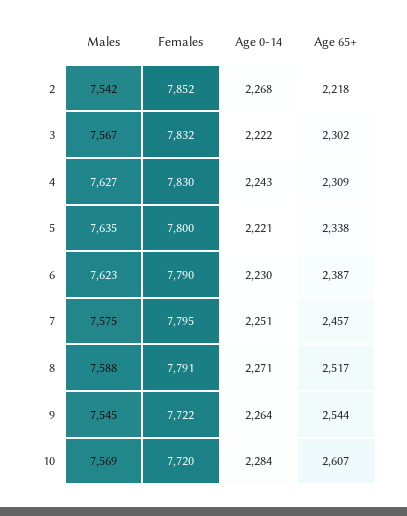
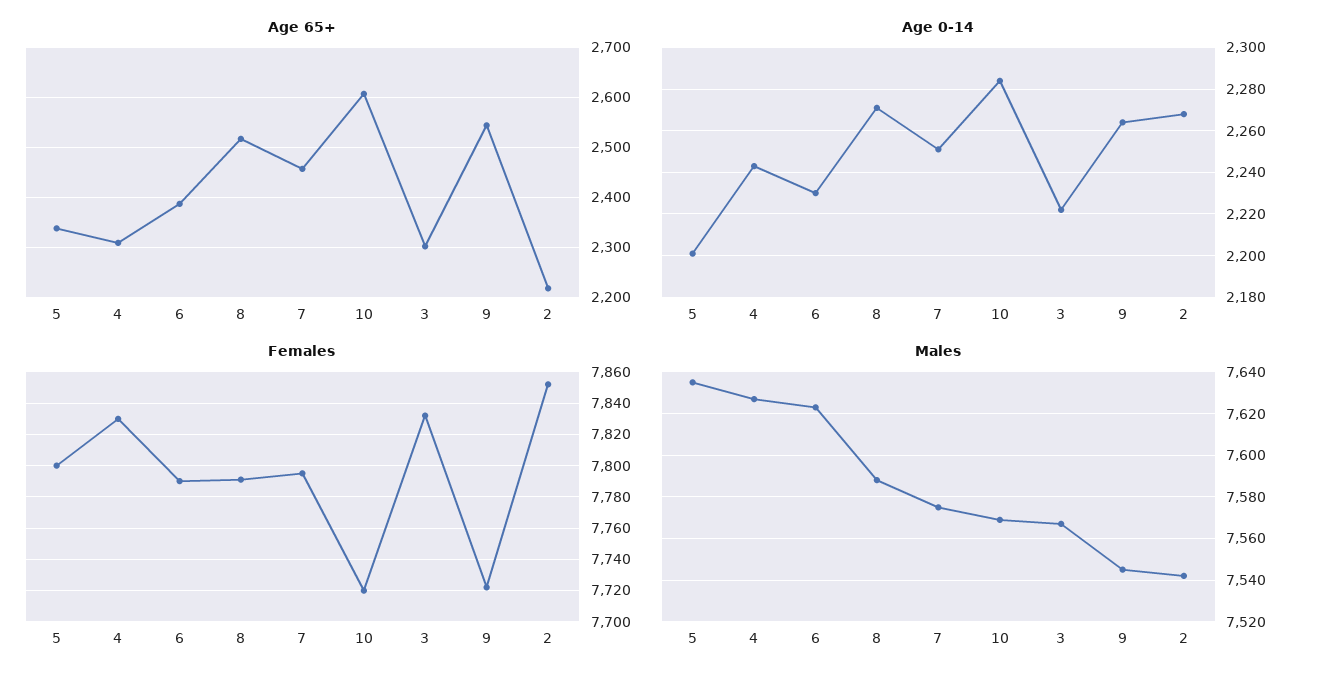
  {
    "Males": {
      "2": 7542,
      "3": 7567,
      "4": 7627,
      "5": 7635,
      "6": 7623,
      "7": 7575,
      "8": 7588,
      "9": 7545,
      "10": 7569
    },
    "Females": {
      "2": 7852,
      "3": 7832,
      "4": 7830,
      "5": 7800,
      "6": 7790,
      "7": 7795,
      "8": 7791,
      "9": 7722,
      "10": 7720
    },
    "Age 0-14": {
      "2": 2268,
      "3": 2222,
      "4": 2243,
-     "5": 2221,
+     "5": 2200,
      "6": 2230,
      "7": 2251,
      "8": 2271,
      "9": 2264,
      "10": 2284
    },
    "Age 65+": {
      "2": 2218,
      "3": 2302,
      "4": 2309,
      "5": 2338,
      "6": 2387,
      "7": 2457,
      "8": 2517,
      "9": 2544,
      "10": 2607
    }
  }

